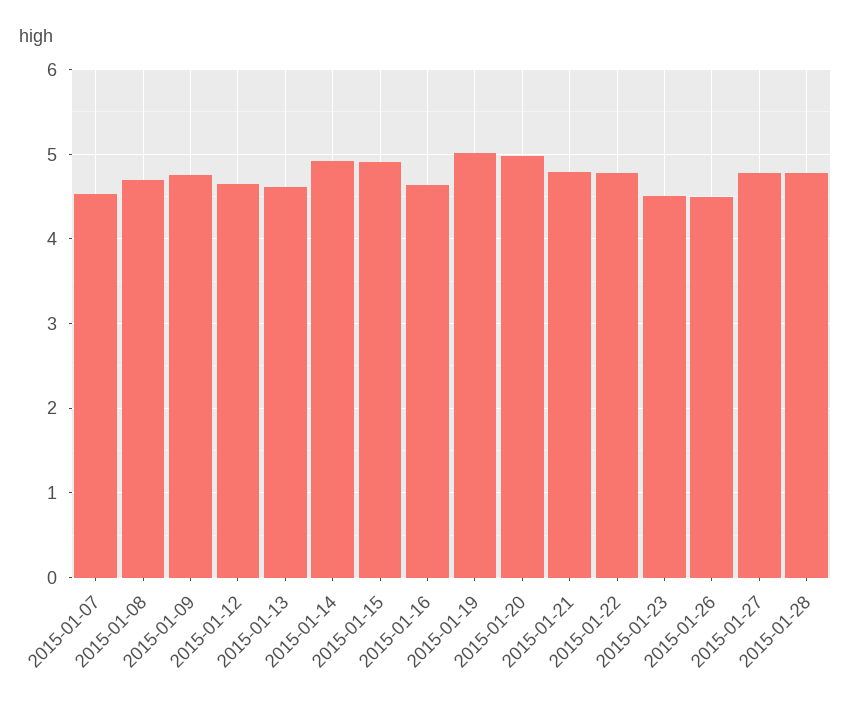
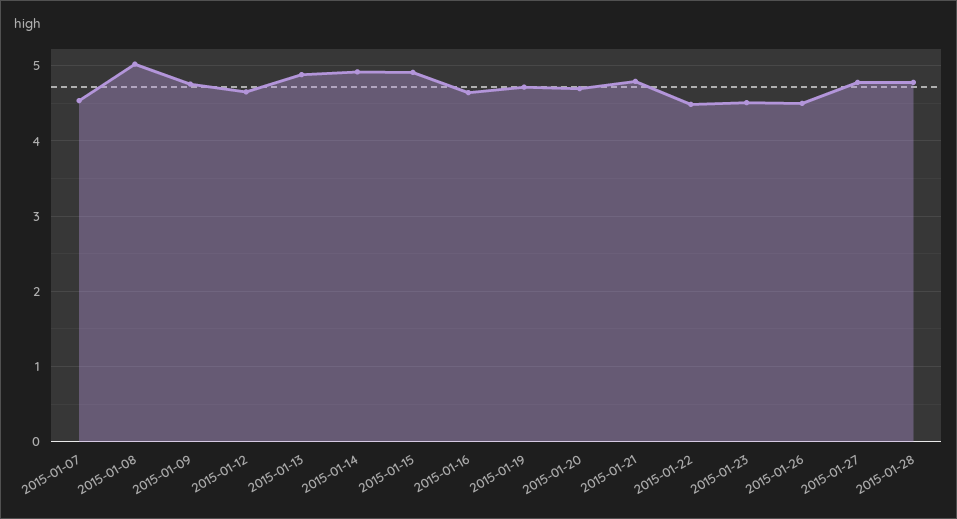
  {
    "2015-01-07": 4.5,
-   "2015-01-08": 4.7,
+   "2015-01-08": 5,
    "2015-01-09": 4.8,
    "2015-01-12": 4.7,
-   "2015-01-13": 4.6,
+   "2015-01-13": 4.9,
    "2015-01-14": 4.9,
    "2015-01-15": 4.9,
    "2015-01-16": 4.6,
-   "2015-01-19": 5,
+   "2015-01-19": 4.7,
-   "2015-01-20": 5,
+   "2015-01-20": 4.7,
    "2015-01-21": 4.8,
-   "2015-01-22": 4.8,
+   "2015-01-22": 4.5,
    "2015-01-23": 4.5,
    "2015-01-26": 4.5,
    "2015-01-27": 4.8,
    "2015-01-28": 4.8
  }

